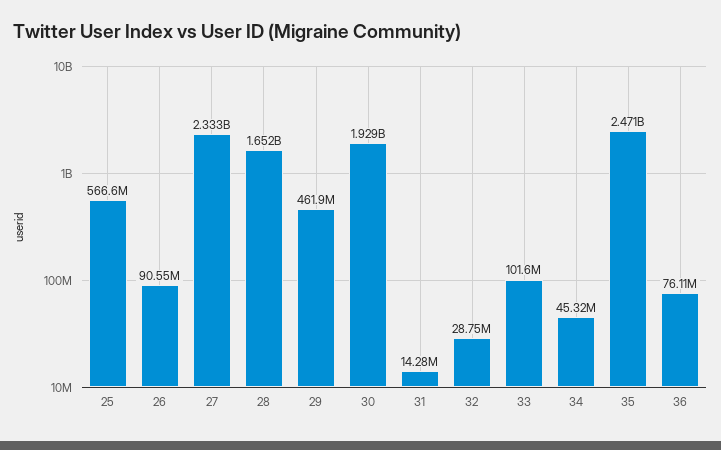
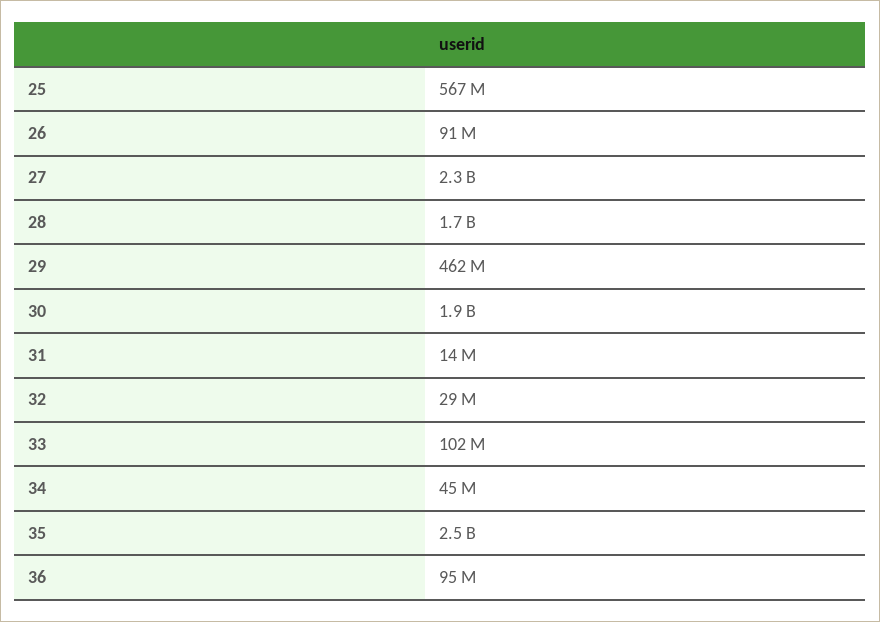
  {
    "25": 566600000,
    "26": 90550000,
    "27": 2333000000,
    "28": 1652000000,
    "29": 461900000,
    "30": 1929000000,
    "31": 14280000,
    "32": 28750000,
    "33": 101600000,
    "34": 45320000,
    "35": 2471000000,
-   "36": 76110000
+   "36": 95000000
  }

